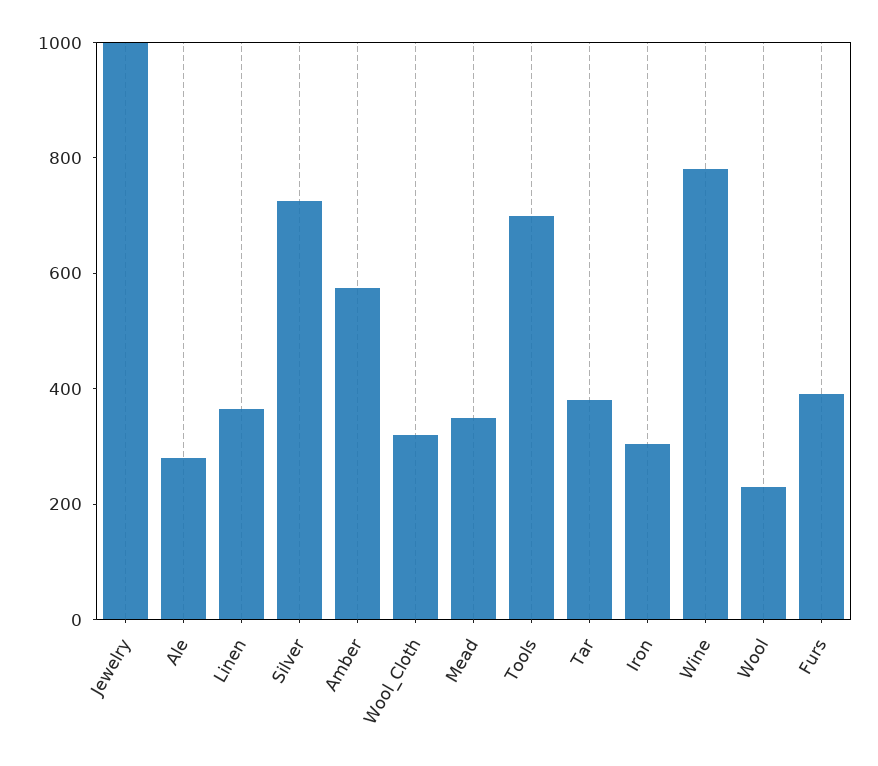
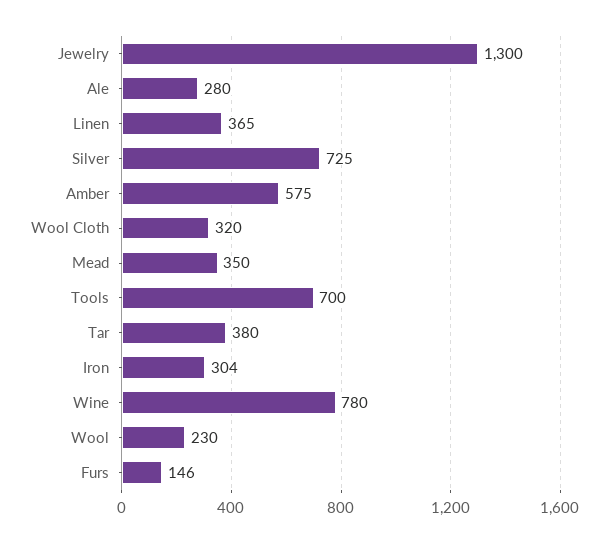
  {
-   "Jewelry": 1000,
+   "Jewelry": 1300,
    "Ale": 280,
    "Linen": 365,
    "Silver": 725,
    "Amber": 575,
    "Wool_Cloth": 320,
    "Mead": 350,
    "Tools": 700,
    "Tar": 380,
    "Iron": 304,
    "Wine": 780,
    "Wool": 230,
-   "Furs": 400
+   "Furs": 146
  }

